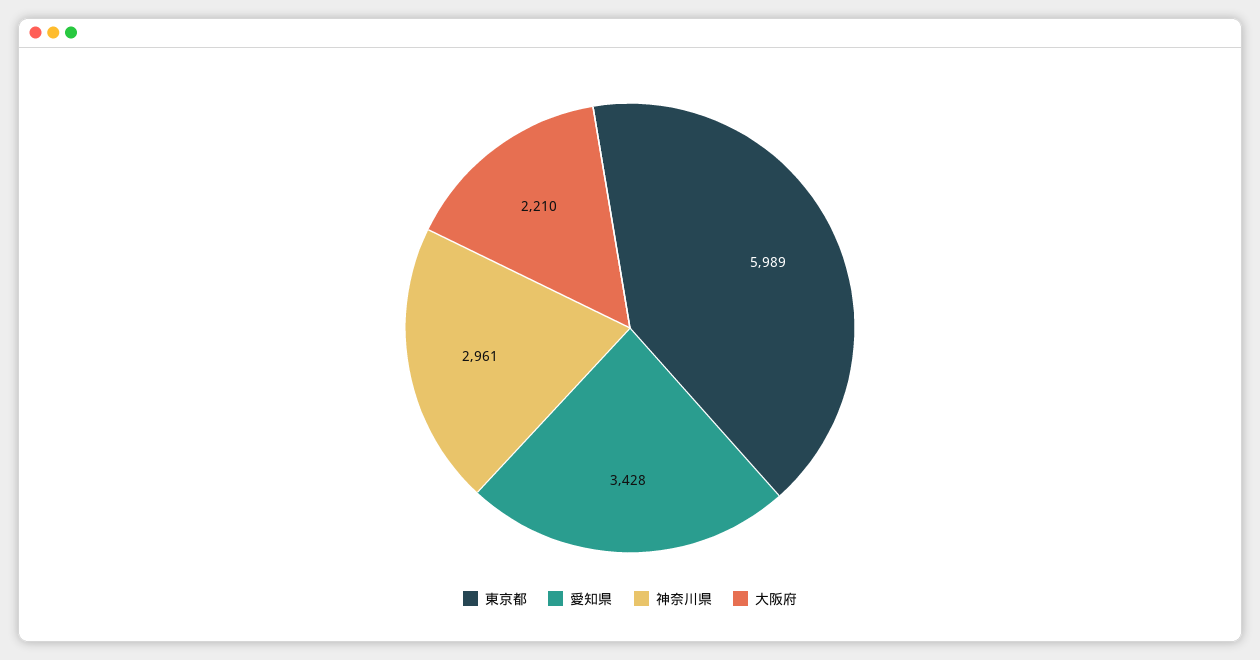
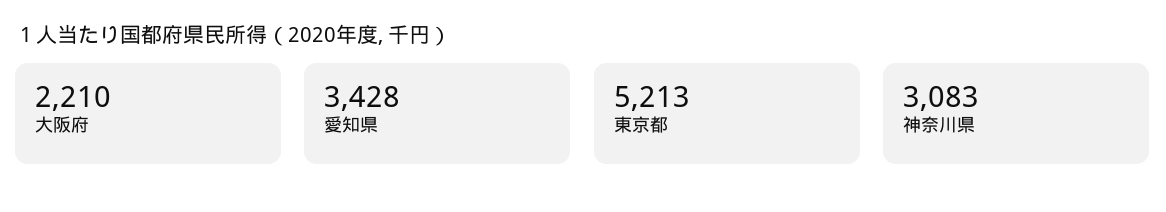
  {
-   "東京都": 5989,
+   "東京都": 5213,
    "愛知県": 3428,
-   "神奈川県": 2961,
+   "神奈川県": 3083,
    "大阪府": 2210
  }

